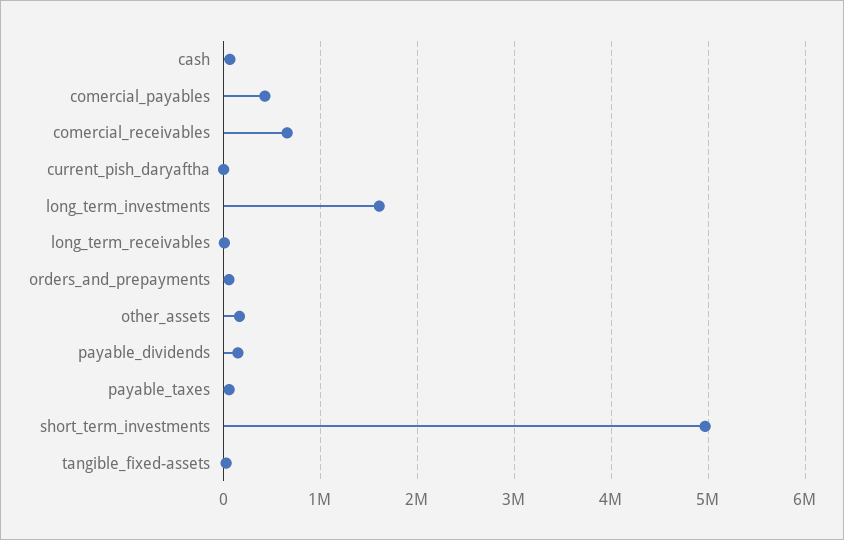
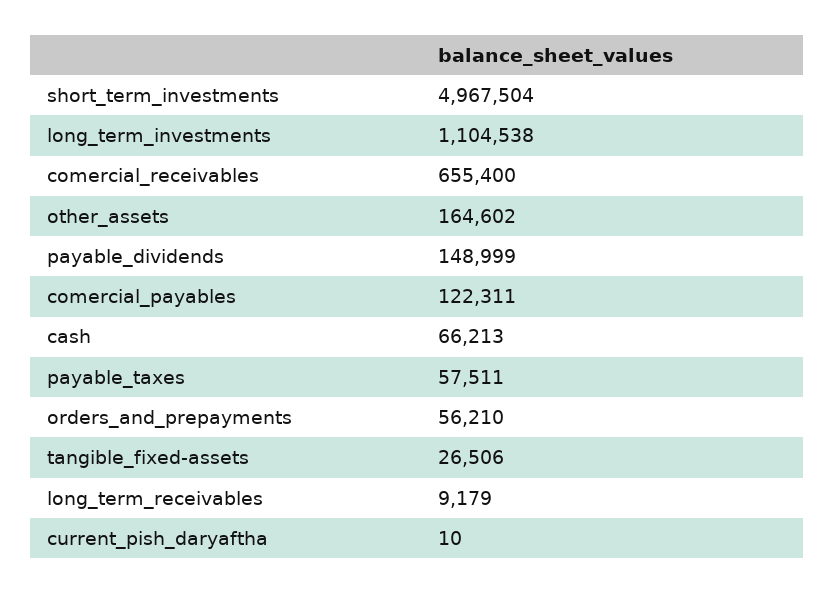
  {
    "cash": 66213,
-   "comercial_payables": 400000,
+   "comercial_payables": 122311,
    "comercial_receivables": 655400,
    "current_pish_daryaftha": 10,
-   "long_term_investments": 1600000,
+   "long_term_investments": 1104538,
    "long_term_receivables": 9179,
    "orders_and_prepayments": 56210,
    "other_assets": 164602,
    "payable_dividends": 148999,
    "payable_taxes": 57511,
    "short_term_investments": 4967504,
    "tangible_fixed-assets": 26506
  }

